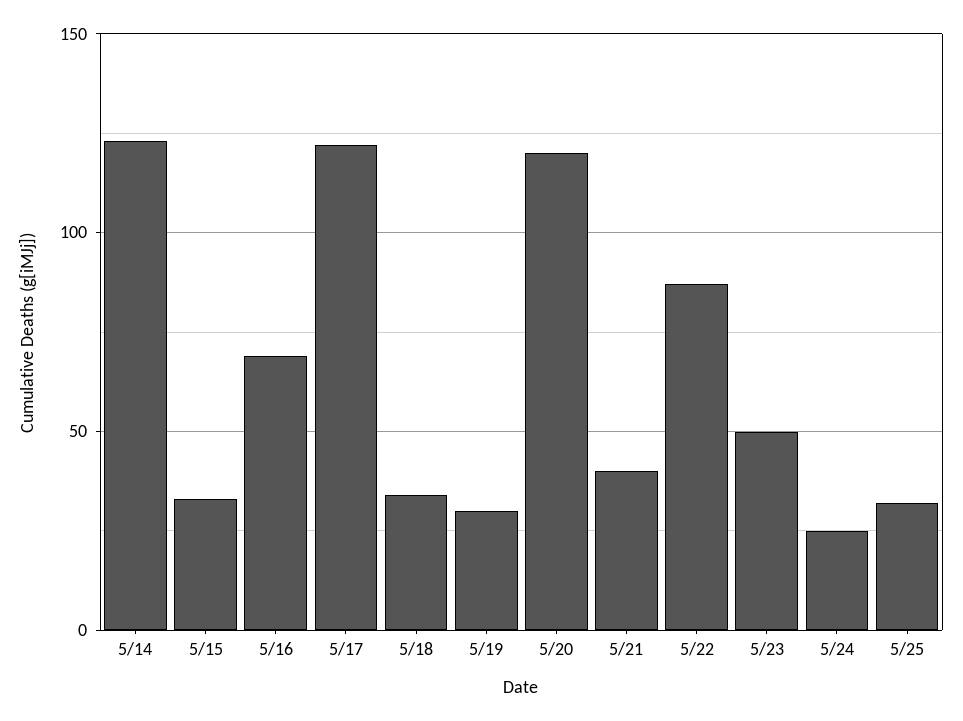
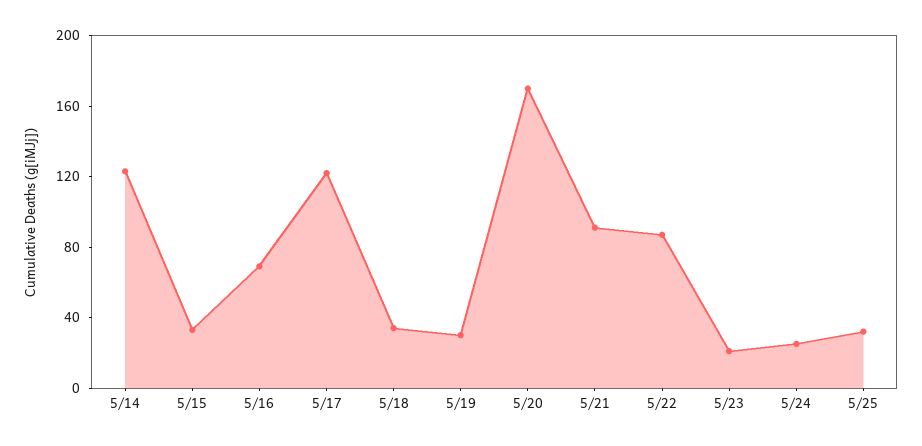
  {
    "5/14": 125,
    "5/15": 35,
    "5/16": 70,
    "5/17": 120,
    "5/18": 35,
    "5/19": 30,
-   "5/20": 120,
+   "5/20": 170,
-   "5/21": 40,
+   "5/21": 90,
    "5/22": 85,
-   "5/23": 50,
+   "5/23": 20,
    "5/24": 25,
    "5/25": 30
  }

